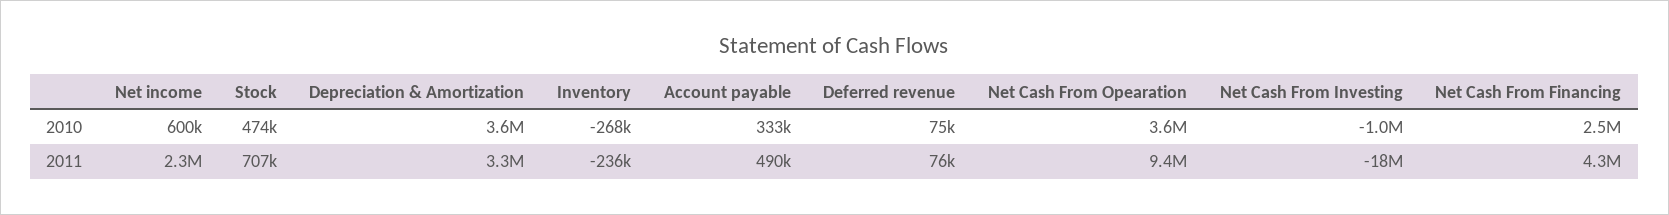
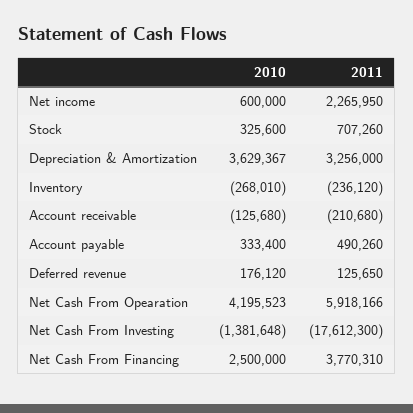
  {
    "Net income": {
      "2010": 600000,
      "2011": 2265950
    },
    "Stock": {
-     "2010": 474000,
+     "2010": 325600,
      "2011": 707260
    },
    "Depreciation & Amortization": {
      "2010": 3629367,
      "2011": 3256000
    },
    "Inventory": {
      "2010": -268010,
      "2011": -236120
    },
    "Account payable": {
      "2010": 333400,
      "2011": 490260
    },
    "Deferred revenue": {
-     "2010": 75000,
+     "2010": 176120,
-     "2011": 76000
+     "2011": 125650
    },
    "Net Cash From Opearation": {
-     "2010": 3600000,
+     "2010": 4195523,
-     "2011": 9400000
+     "2011": 5918166
    },
    "Net Cash From Investing": {
-     "2010": -1000000,
+     "2010": -1381648,
      "2011": -17612300
    },
    "Net Cash From Financing": {
      "2010": 2500000,
-     "2011": 4300000
+     "2011": 3770310
-   }
+   },
+   "Account receivable": {
+     "2010": -125680,
+     "2011": -210680
+   }
  }

